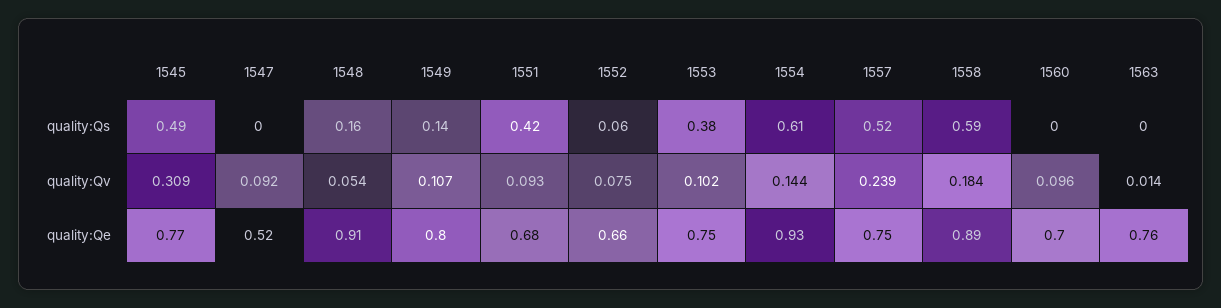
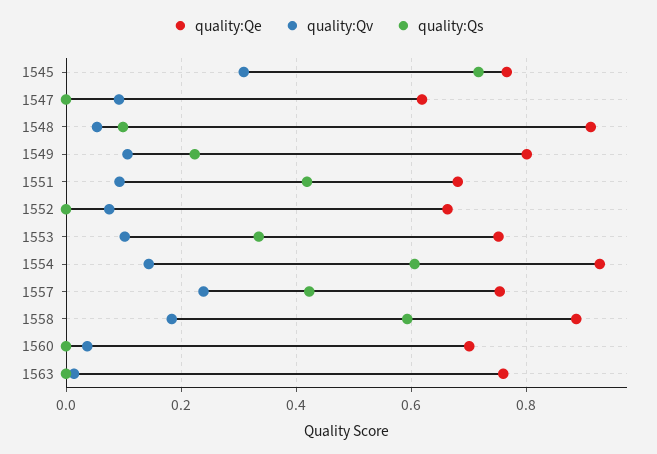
  {
    "quality:Qs": {
-     "1545": 0.49,
+     "1545": 0.72,
      "1547": 0,
-     "1548": 0.16,
+     "1548": 0.1,
-     "1549": 0.14,
+     "1549": 0.22,
      "1551": 0.42,
-     "1552": 0.06,
+     "1552": 0,
-     "1553": 0.38,
+     "1553": 0.34,
      "1554": 0.61,
-     "1557": 0.52,
+     "1557": 0.42,
      "1558": 0.59,
      "1560": 0,
      "1563": 0
    },
    "quality:Qv": {
      "1545": 0.309,
      "1547": 0.092,
      "1548": 0.054,
      "1549": 0.107,
      "1551": 0.093,
      "1552": 0.075,
      "1553": 0.102,
      "1554": 0.144,
      "1557": 0.239,
      "1558": 0.184,
-     "1560": 0.096,
+     "1560": 0.04,
      "1563": 0.014
    },
    "quality:Qe": {
      "1545": 0.77,
-     "1547": 0.52,
+     "1547": 0.62,
      "1548": 0.91,
      "1549": 0.8,
      "1551": 0.68,
      "1552": 0.66,
      "1553": 0.75,
      "1554": 0.93,
      "1557": 0.75,
      "1558": 0.89,
      "1560": 0.7,
      "1563": 0.76
    }
  }

